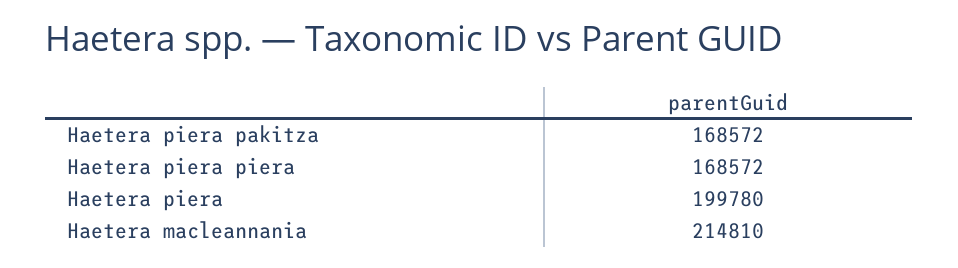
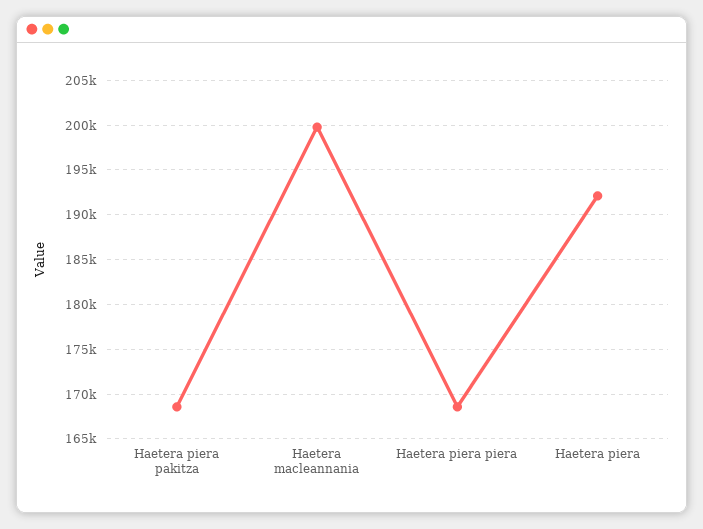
  {
    "Haetera piera pakitza": 168572,
    "Haetera piera piera": 168572,
-   "Haetera piera": 199780,
+   "Haetera piera": 192000,
-   "Haetera macleannania": 214810
+   "Haetera macleannania": 200000
  }

